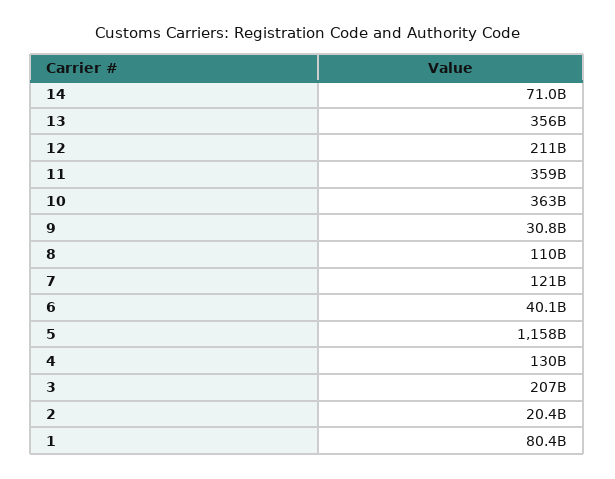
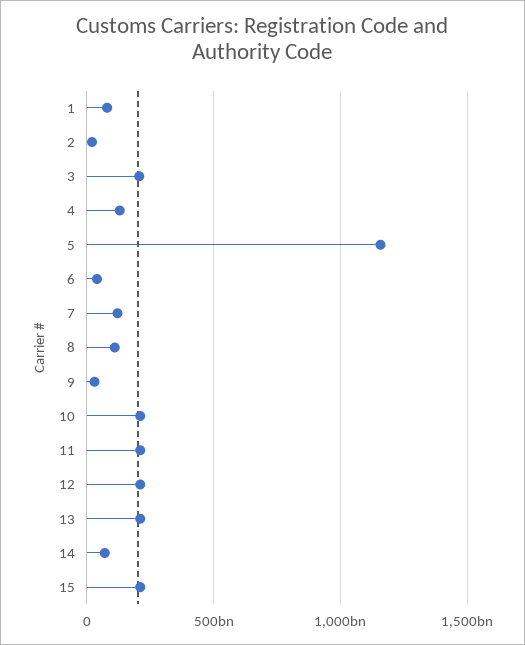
  {
    "14": 71000000000,
-   "13": 356000000000,
+   "13": 200000000000,
    "12": 211000000000,
-   "11": 359000000000,
+   "11": 200000000000,
-   "10": 363000000000,
+   "10": 200000000000,
    "9": 30800000000,
    "8": 110000000000,
    "7": 121000000000,
    "6": 40100000000,
    "5": 1158000000000,
    "4": 130000000000,
    "3": 207000000000,
    "2": 20400000000,
-   "1": 80400000000
+   "1": 80400000000,
+   "15": 200000000000
  }

